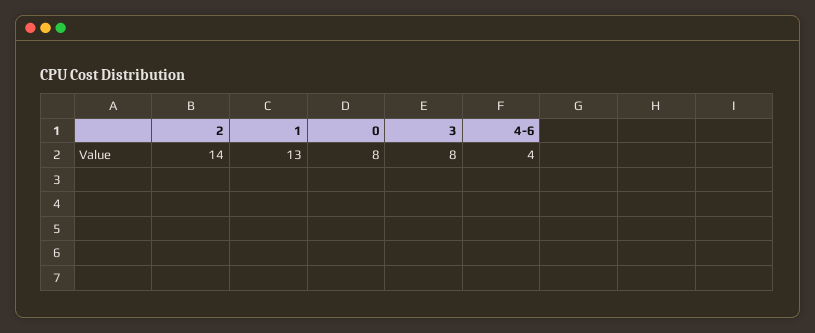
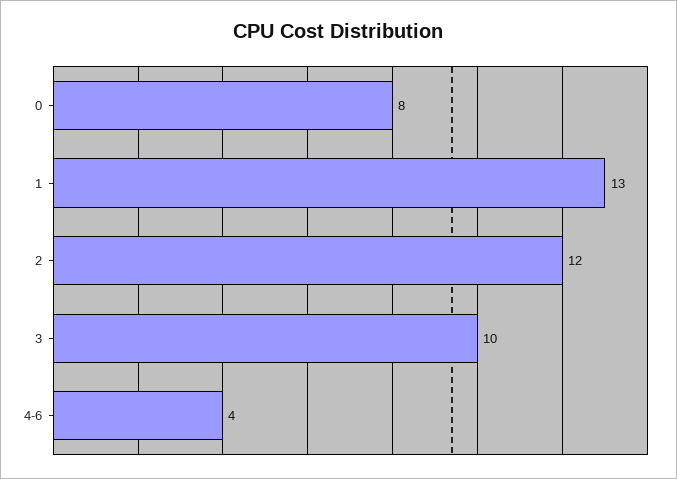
  {
-   "2": 14,
+   "2": 12,
    "1": 13,
    "0": 8,
-   "3": 8,
+   "3": 10,
    "4-6": 4
  }

